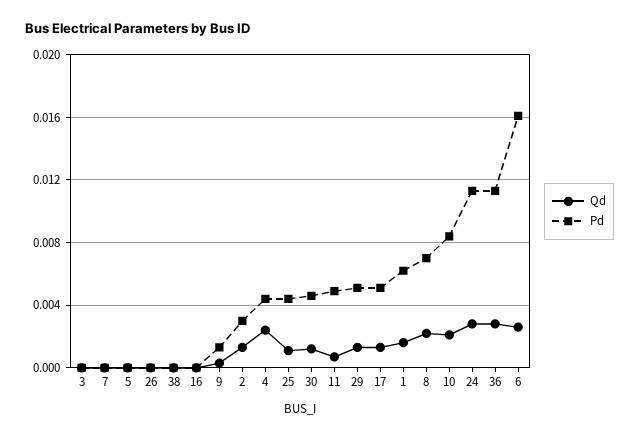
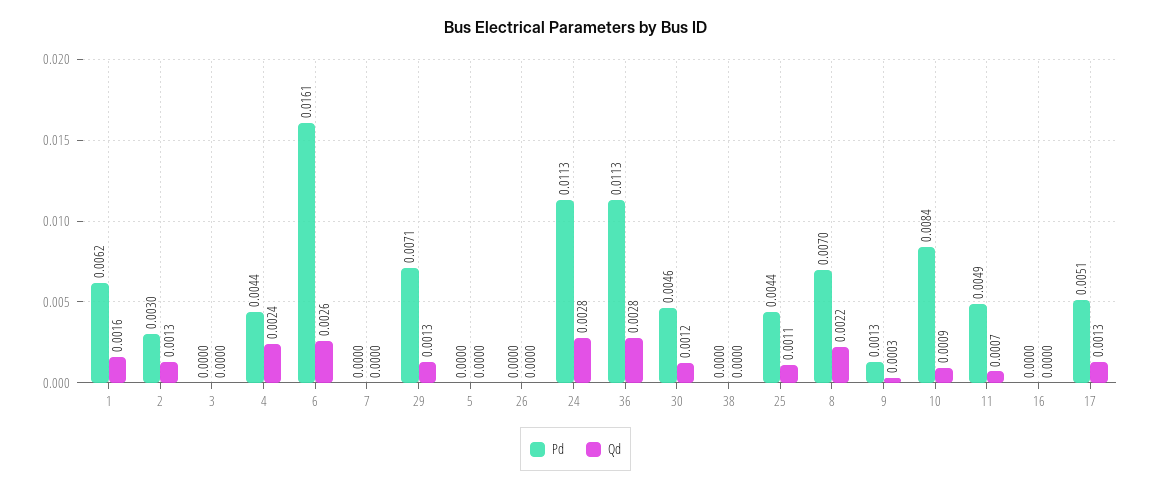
  {
    "Qd": {
      "3": 0,
      "7": 0,
      "5": 0,
      "26": 0,
      "38": 0,
      "16": 0,
      "9": 0.0003,
      "2": 0.0013,
      "4": 0.0024,
      "25": 0.0011,
      "30": 0.0012,
      "11": 0.0007,
      "29": 0.0013,
      "17": 0.0013,
      "1": 0.0016,
      "8": 0.0022,
-     "10": 0.002,
+     "10": 0.0009,
      "24": 0.0028,
      "36": 0.0028,
      "6": 0.0026
    },
    "Pd": {
      "3": 0,
      "7": 0,
      "5": 0,
      "26": 0,
      "38": 0,
      "16": 0,
      "9": 0.0013,
      "2": 0.003,
      "4": 0.0044,
      "25": 0.0044,
      "30": 0.0046,
      "11": 0.0049,
-     "29": 0.005,
+     "29": 0.0071,
      "17": 0.0051,
      "1": 0.0062,
      "8": 0.007,
      "10": 0.0084,
      "24": 0.0113,
      "36": 0.0113,
      "6": 0.0161
    }
  }

